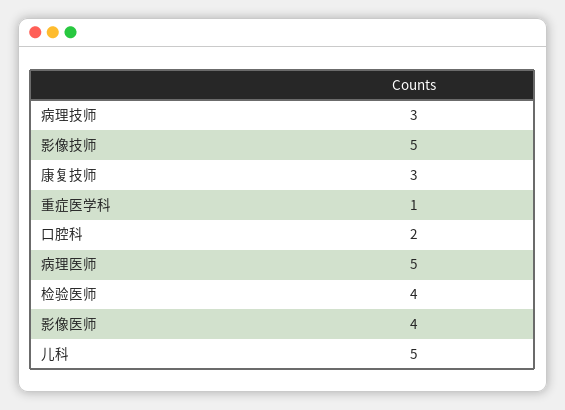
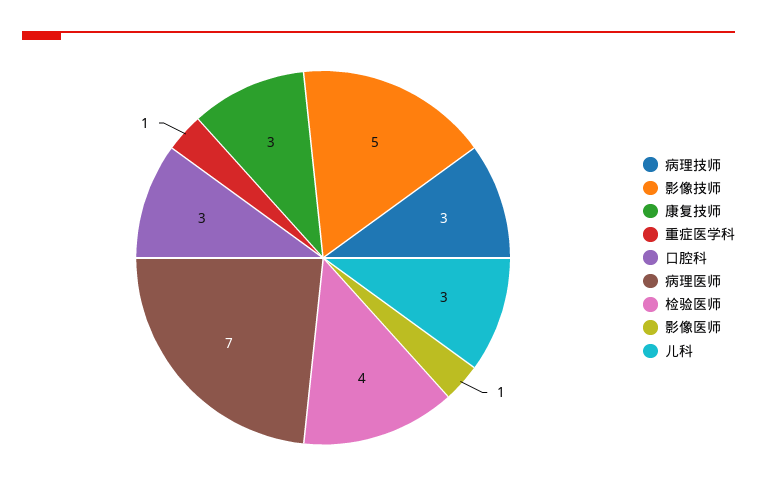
  {
    "病理技师": 3,
    "影像技师": 5,
    "康复技师": 3,
    "重症医学科": 1,
-   "口腔科": 2,
+   "口腔科": 3,
-   "病理医师": 5,
+   "病理医师": 7,
    "检验医师": 4,
-   "影像医师": 4,
+   "影像医师": 1,
-   "儿科": 5
+   "儿科": 3
  }

